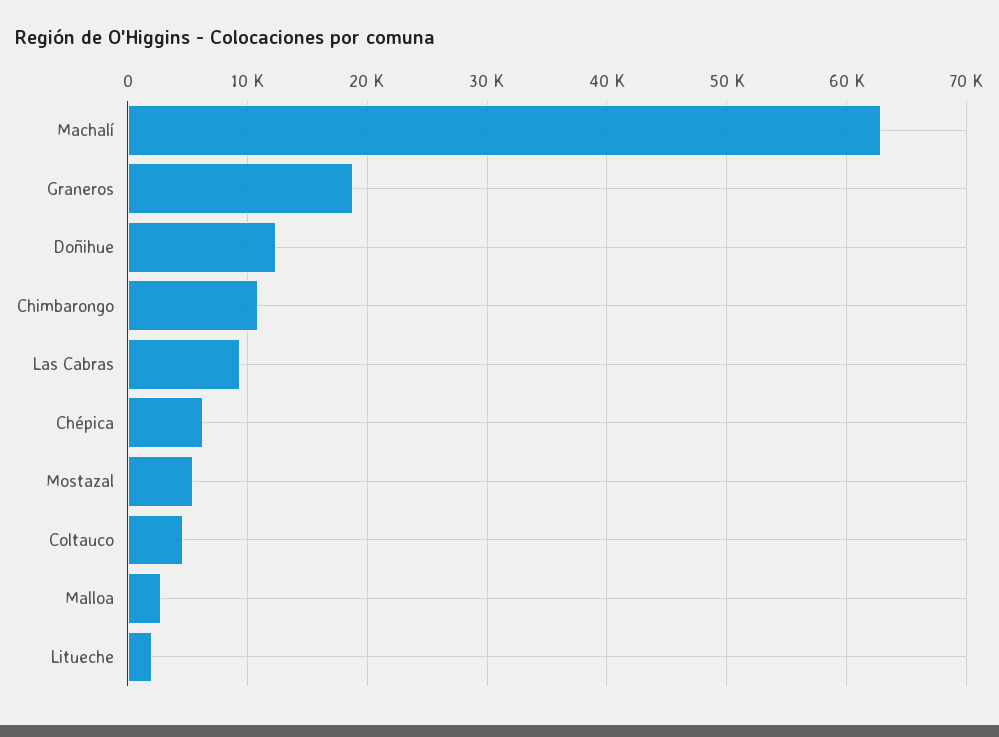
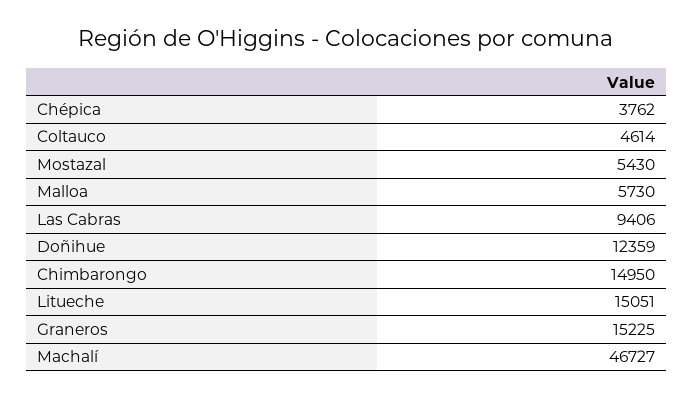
  {
-   "Machalí": 63000,
+   "Machalí": 46727,
-   "Graneros": 19000,
+   "Graneros": 15225,
    "Doñihue": 12359,
-   "Chimbarongo": 11000,
+   "Chimbarongo": 14950,
    "Las Cabras": 9406,
-   "Chépica": 6000,
+   "Chépica": 3762,
    "Mostazal": 5430,
    "Coltauco": 4614,
-   "Malloa": 3000,
+   "Malloa": 5730,
-   "Litueche": 2000
+   "Litueche": 15051
  }

